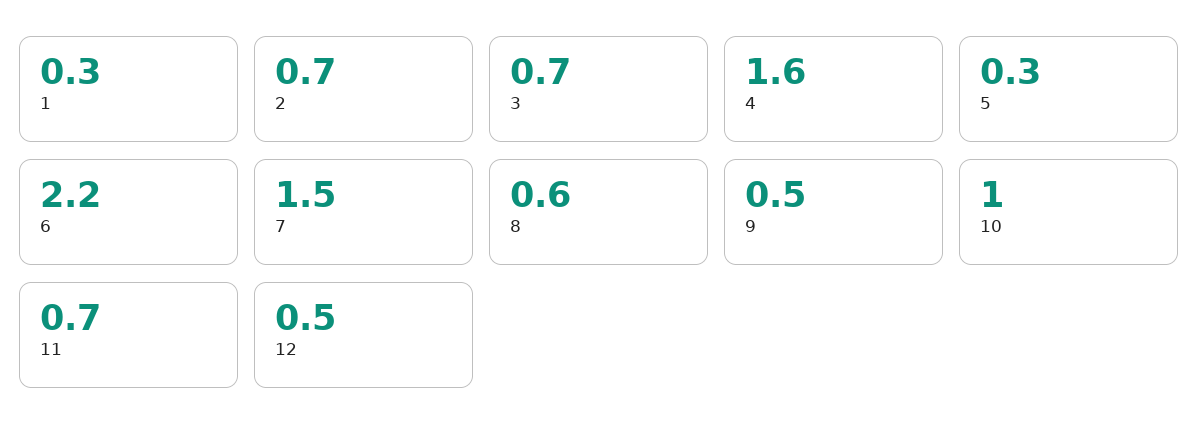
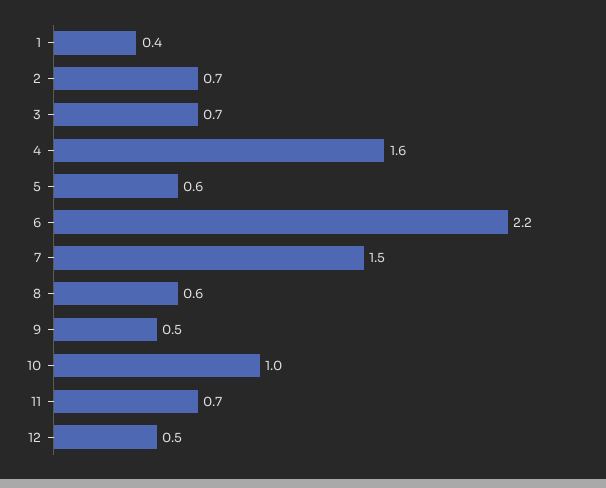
  {
-   "1": 0.3,
+   "1": 0.4,
    "2": 0.7,
    "3": 0.7,
    "4": 1.6,
-   "5": 0.3,
+   "5": 0.6,
    "6": 2.2,
    "7": 1.5,
    "8": 0.6,
    "9": 0.5,
    "10": 1,
    "11": 0.7,
    "12": 0.5
  }

